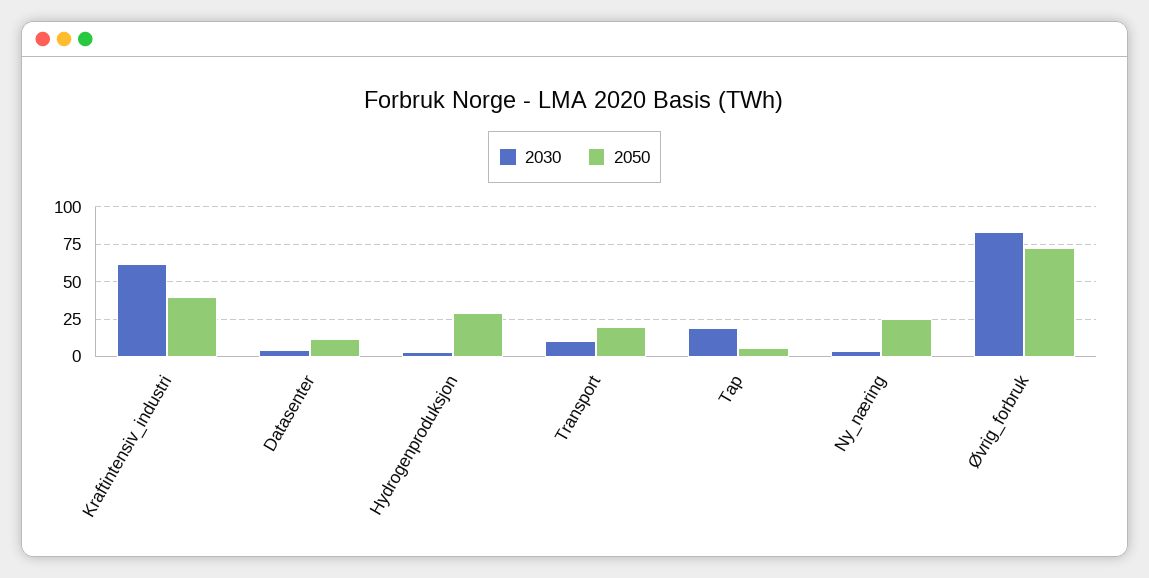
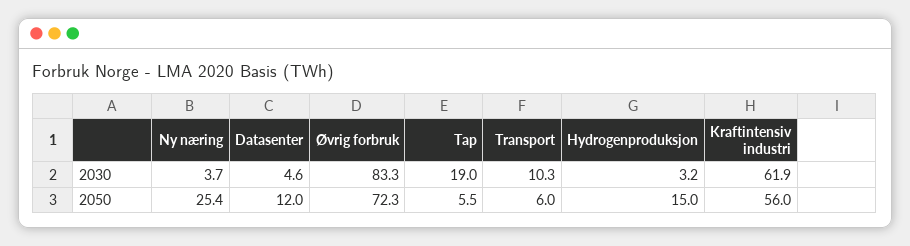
  {
    "2030": {
      "Kraftintensiv_industri": 61.9,
      "Datasenter": 4.6,
      "Hydrogenproduksjon": 3.2,
      "Transport": 10.3,
      "Tap": 19,
      "Ny_næring": 3.7,
      "Øvrig_forbruk": 83.3
    },
    "2050": {
-     "Kraftintensiv_industri": 40,
+     "Kraftintensiv_industri": 56,
      "Datasenter": 12,
-     "Hydrogenproduksjon": 30,
+     "Hydrogenproduksjon": 15,
-     "Transport": 20,
+     "Transport": 6,
      "Tap": 5.5,
      "Ny_næring": 25.4,
      "Øvrig_forbruk": 72.3
    }
  }

